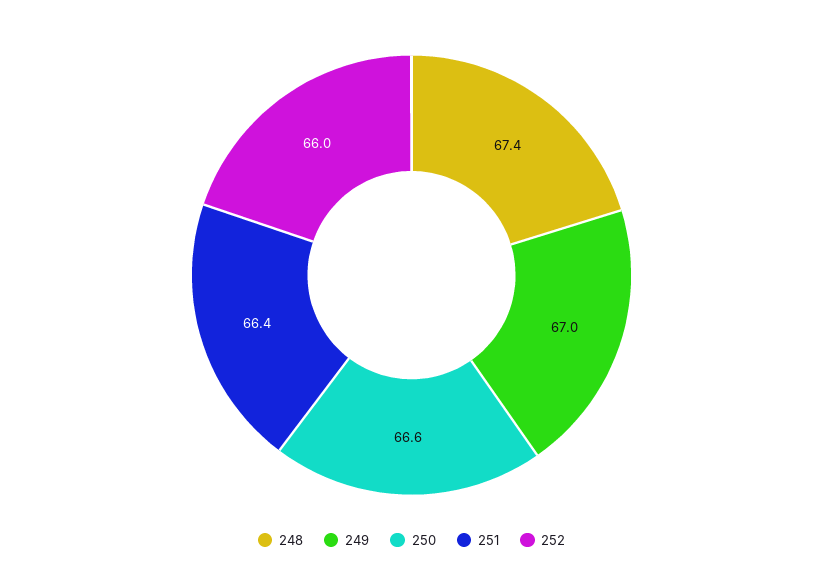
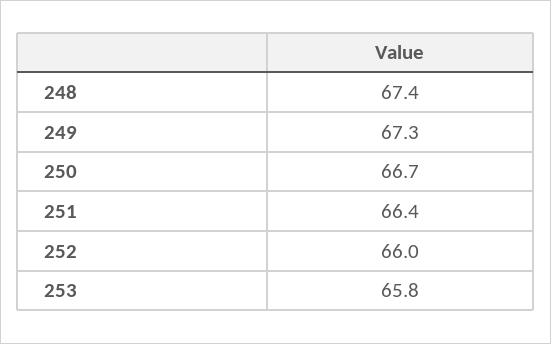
  {
    "248": 67.4,
-   "249": 67,
+   "249": 67.3,
-   "250": 66.6,
+   "250": 66.7,
    "251": 66.4,
-   "252": 66
+   "252": 66,
+   "253": 65.8
  }

